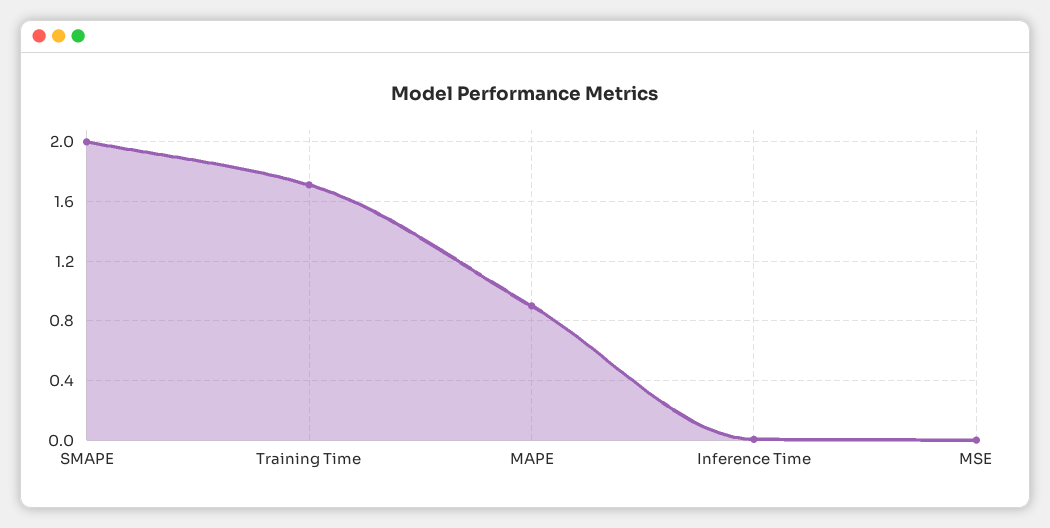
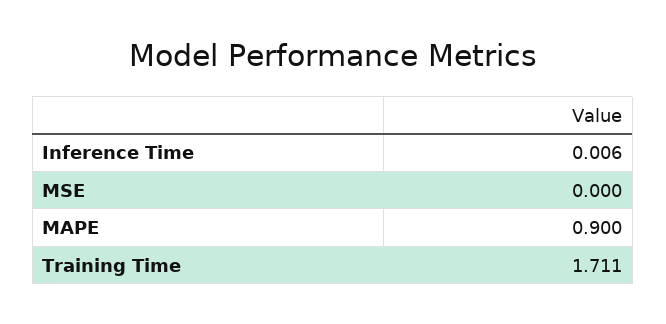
  {
-   "SMAPE": 2,
    "Training Time": 1.711,
    "MAPE": 0.9,
    "Inference Time": 0.006,
    "MSE": 0
  }

